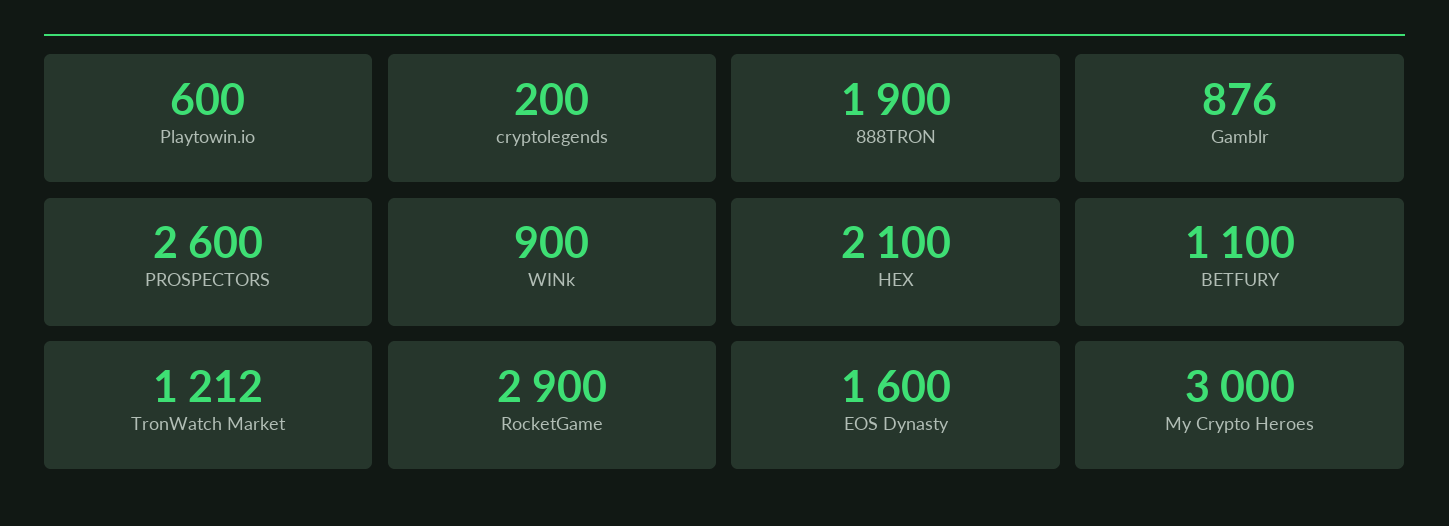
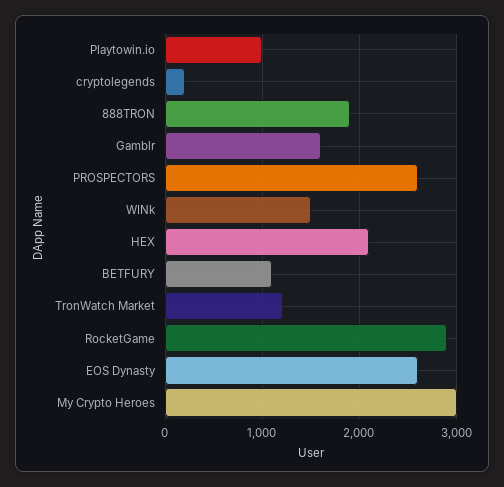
  {
-   "Playtowin.io": 600,
+   "Playtowin.io": 1000,
    "cryptolegends": 200,
    "888TRON": 1900,
-   "Gamblr": 876,
+   "Gamblr": 1600,
    "PROSPECTORS": 2600,
-   "WINk": 900,
+   "WINk": 1500,
    "HEX": 2100,
    "BETFURY": 1100,
    "TronWatch Market": 1212,
    "RocketGame": 2900,
-   "EOS Dynasty": 1600,
+   "EOS Dynasty": 2600,
    "My Crypto Heroes": 3000
  }

